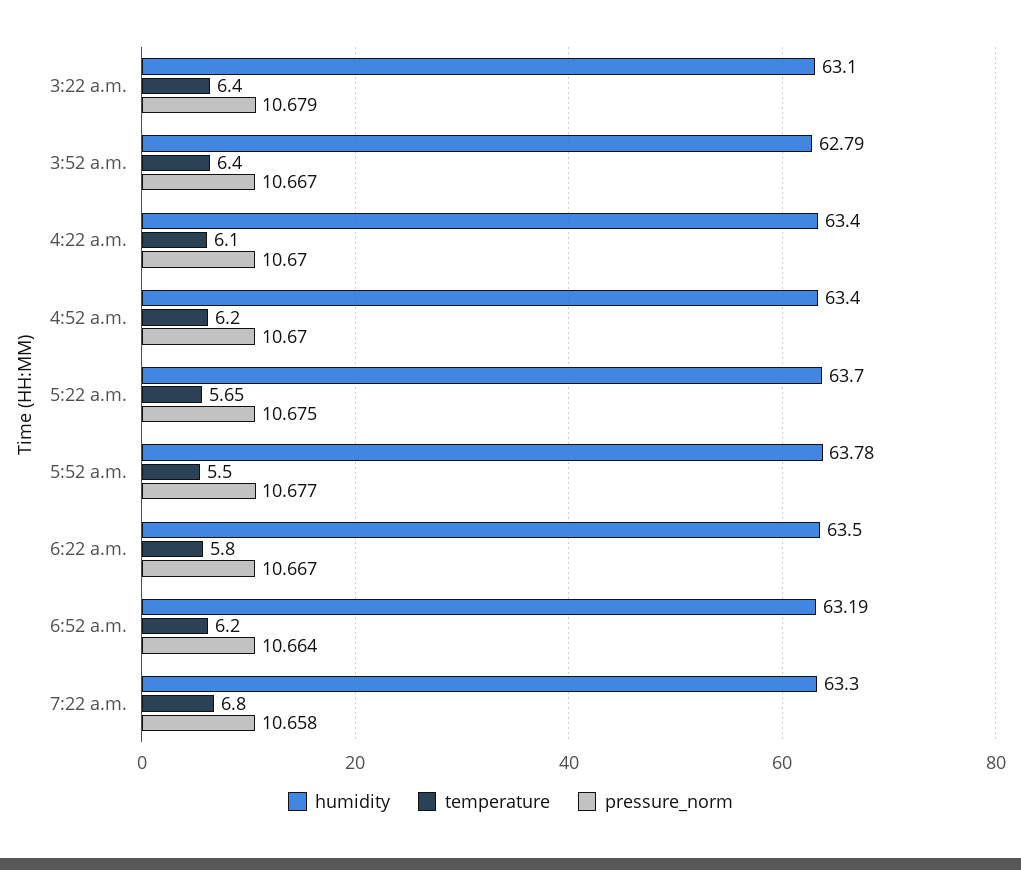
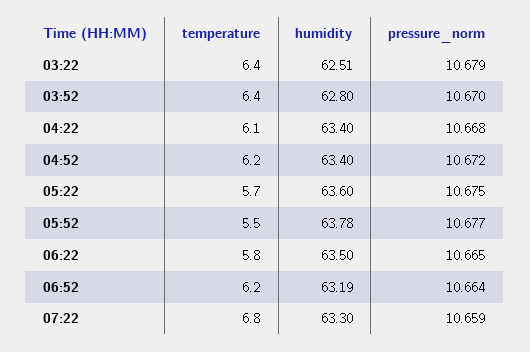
  {
    "humidity": {
-     "3:22 a.m.": 63.1,
+     "3:22 a.m.": 62.51,
-     "3:52 a.m.": 62.79,
+     "3:52 a.m.": 62.8,
      "4:22 a.m.": 63.4,
      "4:52 a.m.": 63.4,
-     "5:22 a.m.": 63.7,
+     "5:22 a.m.": 63.6,
      "5:52 a.m.": 63.78,
      "6:22 a.m.": 63.5,
      "6:52 a.m.": 63.19,
      "7:22 a.m.": 63.3
    },
    "temperature": {
      "3:22 a.m.": 6.4,
      "3:52 a.m.": 6.4,
      "4:22 a.m.": 6.1,
      "4:52 a.m.": 6.2,
-     "5:22 a.m.": 5.65,
+     "5:22 a.m.": 5.7,
      "5:52 a.m.": 5.5,
      "6:22 a.m.": 5.8,
      "6:52 a.m.": 6.2,
      "7:22 a.m.": 6.8
    },
    "pressure_norm": {
      "3:22 a.m.": 10.679,
-     "3:52 a.m.": 10.667,
+     "3:52 a.m.": 10.67,
-     "4:22 a.m.": 10.67,
+     "4:22 a.m.": 10.668,
-     "4:52 a.m.": 10.67,
+     "4:52 a.m.": 10.672,
      "5:22 a.m.": 10.675,
      "5:52 a.m.": 10.677,
-     "6:22 a.m.": 10.667,
+     "6:22 a.m.": 10.665,
      "6:52 a.m.": 10.664,
-     "7:22 a.m.": 10.658
+     "7:22 a.m.": 10.659
    }
  }

